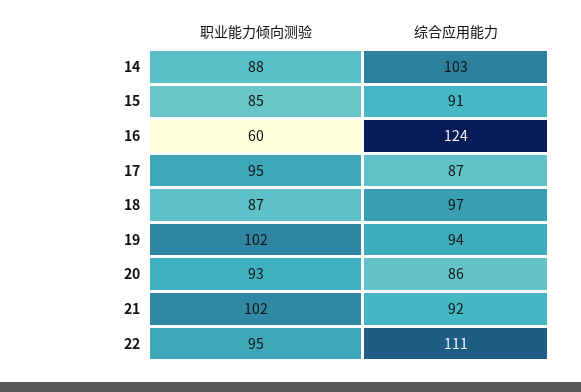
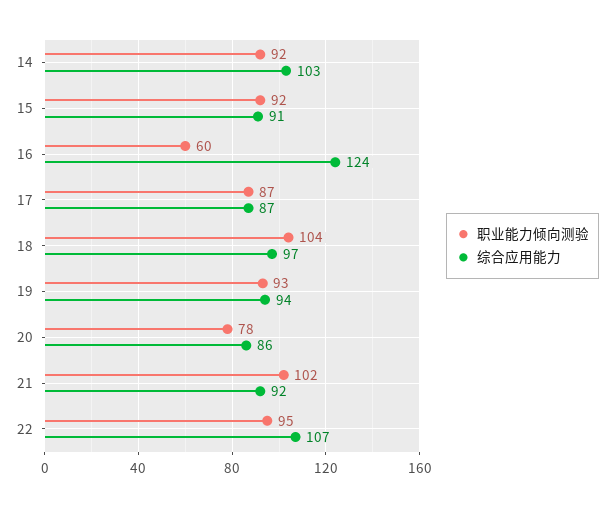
  {
    "职业能力倾向测验": {
-     "14": 88,
+     "14": 92,
-     "15": 85,
+     "15": 92,
      "16": 60,
-     "17": 95,
+     "17": 87,
-     "18": 87,
+     "18": 104,
-     "19": 102,
+     "19": 93,
-     "20": 93,
+     "20": 78,
      "21": 102,
      "22": 95
    },
    "综合应用能力": {
      "14": 103,
      "15": 91,
      "16": 124,
      "17": 87,
      "18": 97,
      "19": 94,
      "20": 86,
      "21": 92,
-     "22": 111
+     "22": 107
    }
  }

